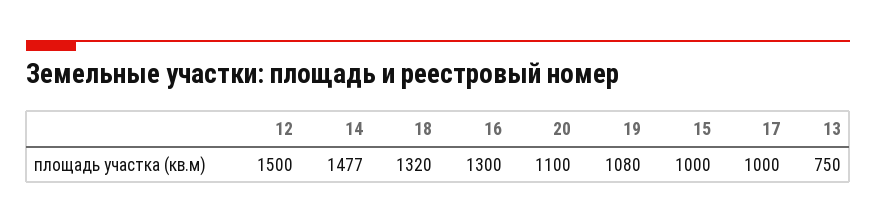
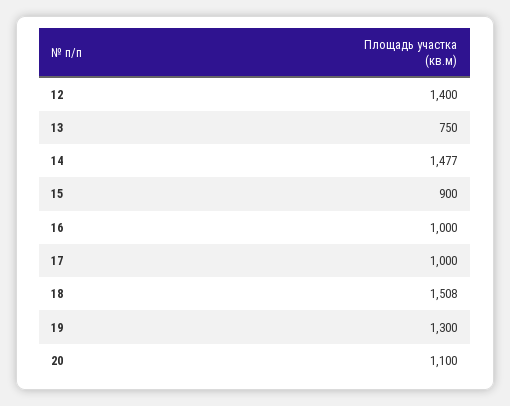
  {
-   "12": 1500,
+   "12": 1400,
    "14": 1477,
-   "18": 1320,
+   "18": 1508,
-   "16": 1300,
+   "16": 1000,
    "20": 1100,
-   "19": 1080,
+   "19": 1300,
-   "15": 1000,
+   "15": 900,
    "17": 1000,
    "13": 750
  }

